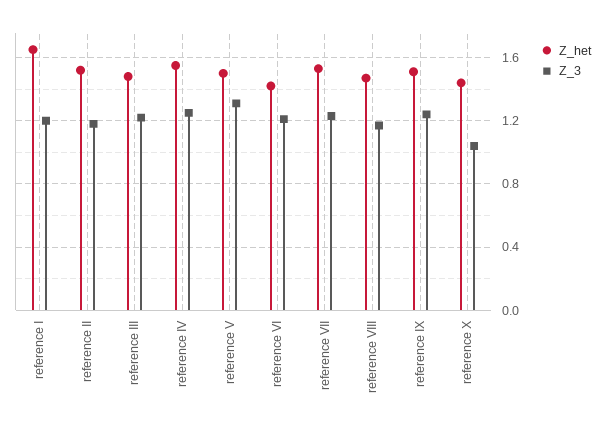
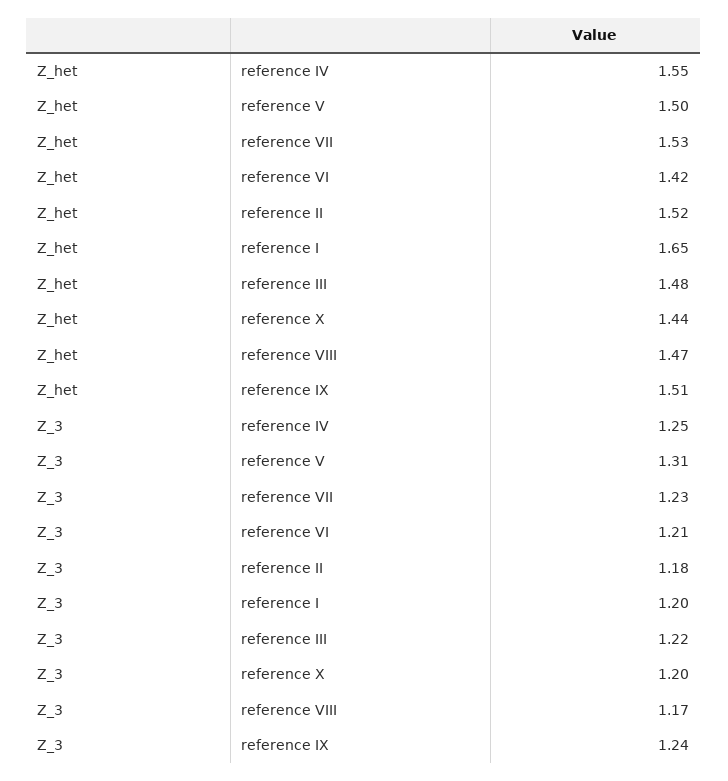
  {
    "Z_het": {
      "reference I": 1.65,
      "reference II": 1.52,
      "reference III": 1.48,
      "reference IV": 1.55,
      "reference V": 1.5,
      "reference VI": 1.42,
      "reference VII": 1.53,
      "reference VIII": 1.47,
      "reference IX": 1.51,
      "reference X": 1.44
    },
    "Z_3": {
      "reference I": 1.2,
      "reference II": 1.18,
      "reference III": 1.22,
      "reference IV": 1.25,
      "reference V": 1.31,
      "reference VI": 1.21,
      "reference VII": 1.23,
      "reference VIII": 1.17,
      "reference IX": 1.24,
-     "reference X": 1.05
+     "reference X": 1.2
    }
  }

